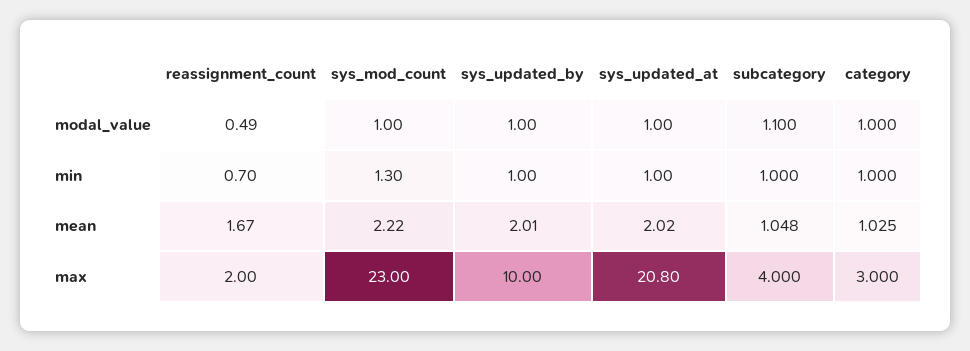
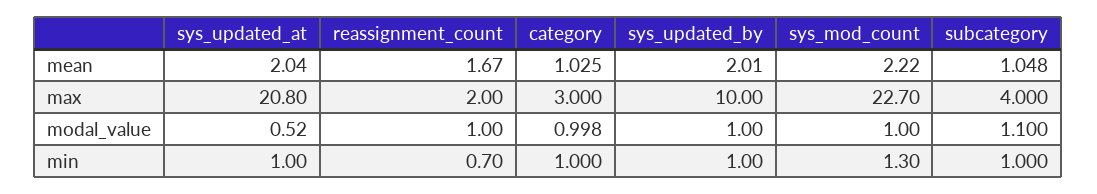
  {
    "reassignment_count": {
-     "modal_value": 0.49,
+     "modal_value": 1,
      "min": 0.7,
      "mean": 1.67,
      "max": 2
    },
    "sys_mod_count": {
      "modal_value": 1,
      "min": 1.3,
      "mean": 2.22,
-     "max": 23
+     "max": 22.7
    },
    "sys_updated_by": {
      "modal_value": 1,
      "min": 1,
      "mean": 2.01,
      "max": 10
    },
    "sys_updated_at": {
-     "modal_value": 1,
+     "modal_value": 0.52,
      "min": 1,
-     "mean": 2.02,
+     "mean": 2.04,
      "max": 20.8
    },
    "subcategory": {
      "modal_value": 1.1,
      "min": 1,
      "mean": 1.048,
      "max": 4
    },
    "category": {
-     "modal_value": 1,
+     "modal_value": 0.998,
      "min": 1,
      "mean": 1.025,
      "max": 3
    }
  }

